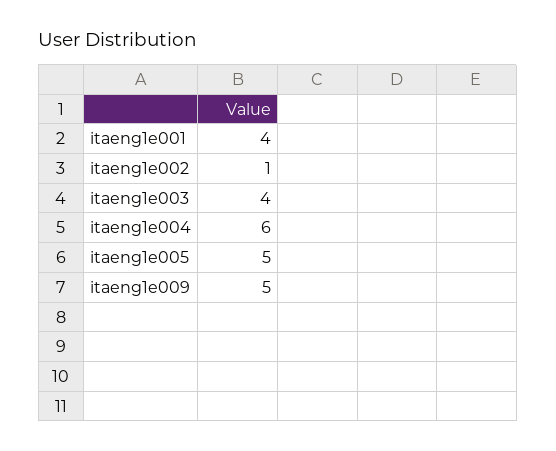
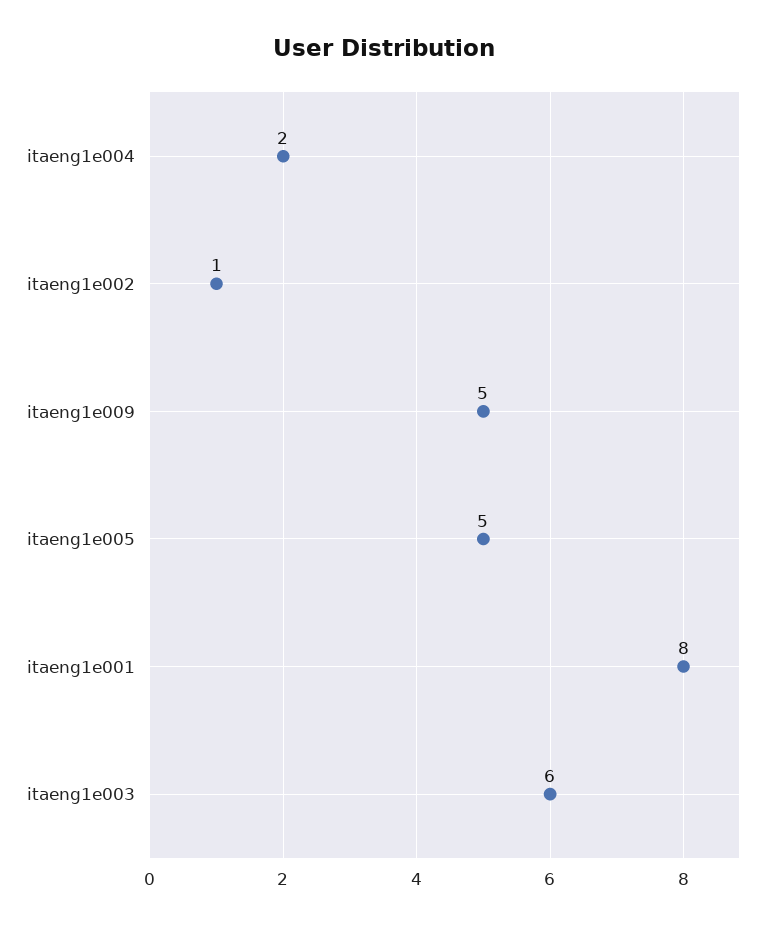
  {
-   "itaeng1e001": 4,
+   "itaeng1e001": 8,
    "itaeng1e002": 1,
-   "itaeng1e003": 4,
+   "itaeng1e003": 6,
-   "itaeng1e004": 6,
+   "itaeng1e004": 2,
    "itaeng1e005": 5,
    "itaeng1e009": 5
  }

